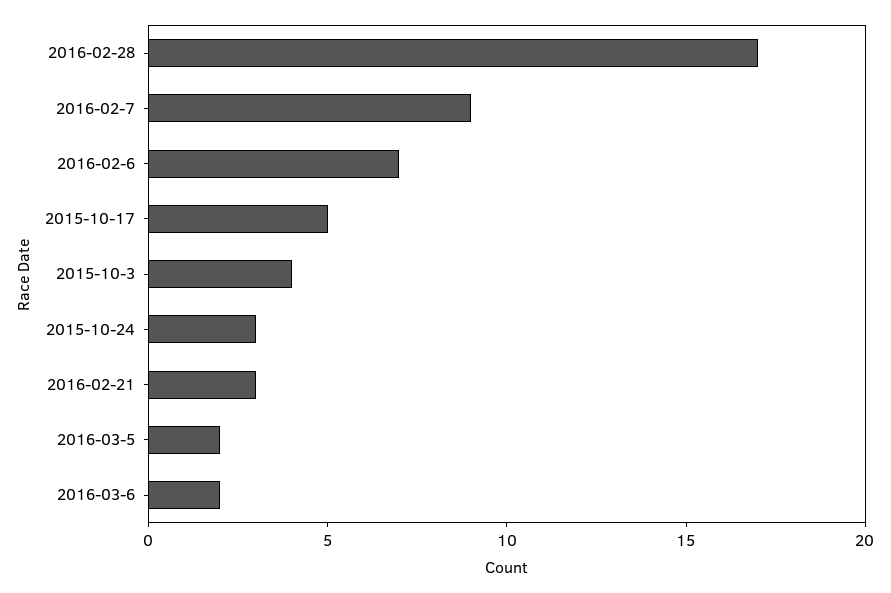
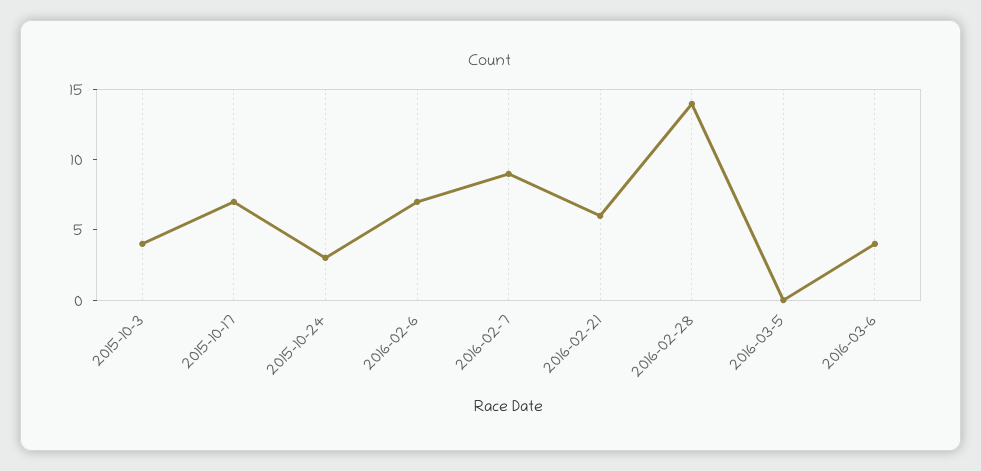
  {
-   "2016-02-28": 17,
+   "2016-02-28": 14,
    "2016-02-7": 9,
    "2016-02-6": 7,
-   "2015-10-17": 5,
+   "2015-10-17": 7,
    "2015-10-3": 4,
    "2015-10-24": 3,
-   "2016-02-21": 3,
+   "2016-02-21": 6,
-   "2016-03-5": 2,
+   "2016-03-5": 0,
-   "2016-03-6": 2
+   "2016-03-6": 4
  }

